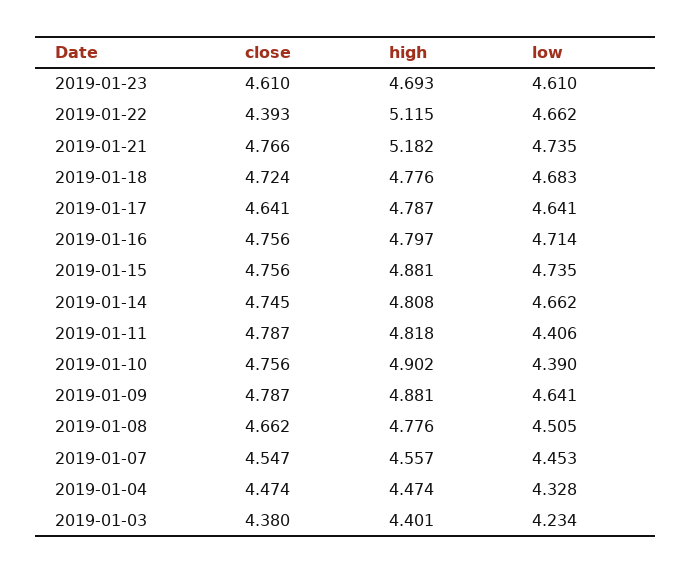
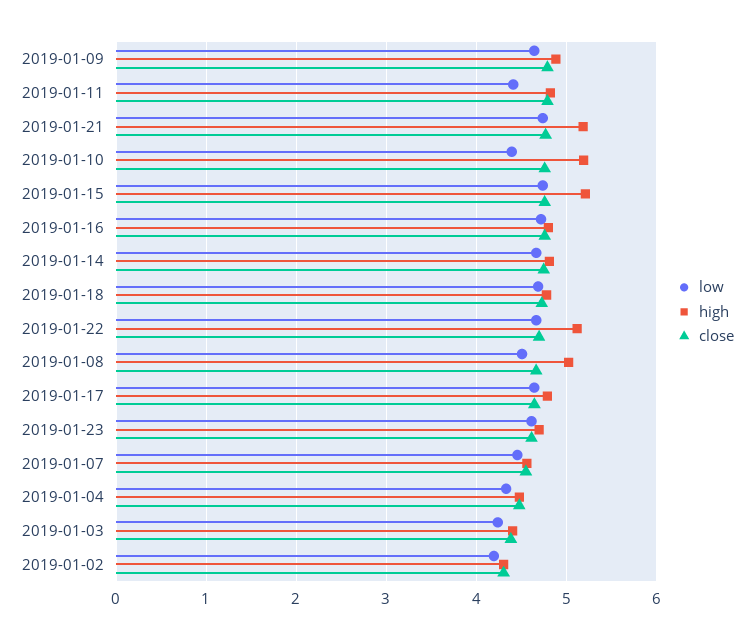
  {
    "close": {
      "2019-01-23": 4.61,
-     "2019-01-22": 4.393,
+     "2019-01-22": 4.7,
      "2019-01-21": 4.766,
      "2019-01-18": 4.724,
      "2019-01-17": 4.641,
      "2019-01-16": 4.756,
      "2019-01-15": 4.756,
      "2019-01-14": 4.745,
      "2019-01-11": 4.787,
      "2019-01-10": 4.756,
      "2019-01-09": 4.787,
      "2019-01-08": 4.662,
      "2019-01-07": 4.547,
      "2019-01-04": 4.474,
-     "2019-01-03": 4.38
+     "2019-01-03": 4.38,
+     "2019-01-02": 4.3
    },
    "high": {
      "2019-01-23": 4.693,
      "2019-01-22": 5.115,
      "2019-01-21": 5.182,
      "2019-01-18": 4.776,
      "2019-01-17": 4.787,
      "2019-01-16": 4.797,
-     "2019-01-15": 4.881,
+     "2019-01-15": 5.2,
      "2019-01-14": 4.808,
      "2019-01-11": 4.818,
-     "2019-01-10": 4.902,
+     "2019-01-10": 5.2,
      "2019-01-09": 4.881,
-     "2019-01-08": 4.776,
+     "2019-01-08": 5,
      "2019-01-07": 4.557,
      "2019-01-04": 4.474,
-     "2019-01-03": 4.401
+     "2019-01-03": 4.401,
+     "2019-01-02": 4.3
    },
    "low": {
      "2019-01-23": 4.61,
      "2019-01-22": 4.662,
      "2019-01-21": 4.735,
      "2019-01-18": 4.683,
      "2019-01-17": 4.641,
      "2019-01-16": 4.714,
      "2019-01-15": 4.735,
      "2019-01-14": 4.662,
      "2019-01-11": 4.406,
      "2019-01-10": 4.39,
      "2019-01-09": 4.641,
      "2019-01-08": 4.505,
      "2019-01-07": 4.453,
      "2019-01-04": 4.328,
-     "2019-01-03": 4.234
+     "2019-01-03": 4.234,
+     "2019-01-02": 4.2
    }
  }

